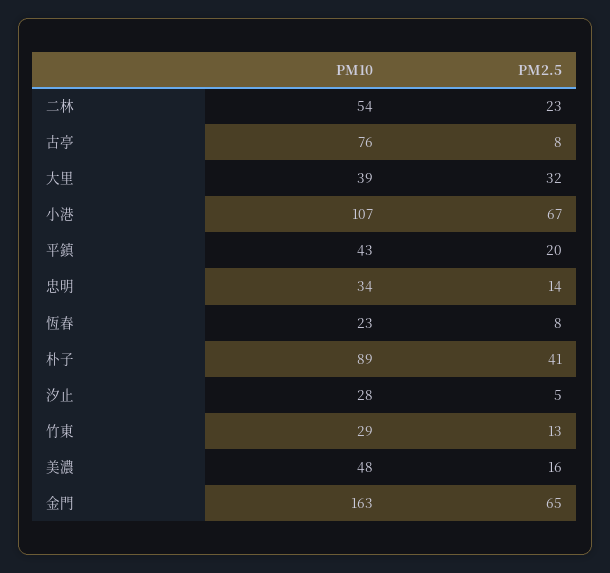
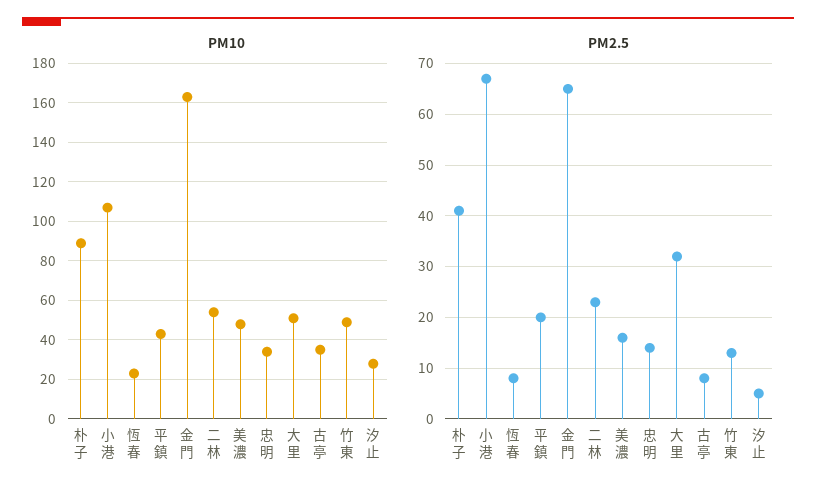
  {
    "PM10": {
      "二林": 54,
-     "古亭": 76,
+     "古亭": 35,
-     "大里": 39,
+     "大里": 50,
      "小港": 107,
      "平鎮": 43,
      "忠明": 34,
      "恆春": 23,
      "朴子": 89,
      "汐止": 28,
-     "竹東": 29,
+     "竹東": 50,
      "美濃": 48,
      "金門": 163
    },
    "PM2.5": {
      "二林": 23,
      "古亭": 8,
      "大里": 32,
      "小港": 67,
      "平鎮": 20,
      "忠明": 14,
      "恆春": 8,
      "朴子": 41,
      "汐止": 5,
      "竹東": 13,
      "美濃": 16,
      "金門": 65
    }
  }

